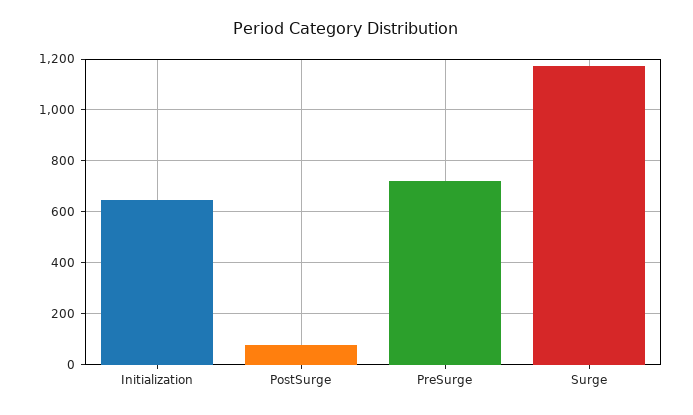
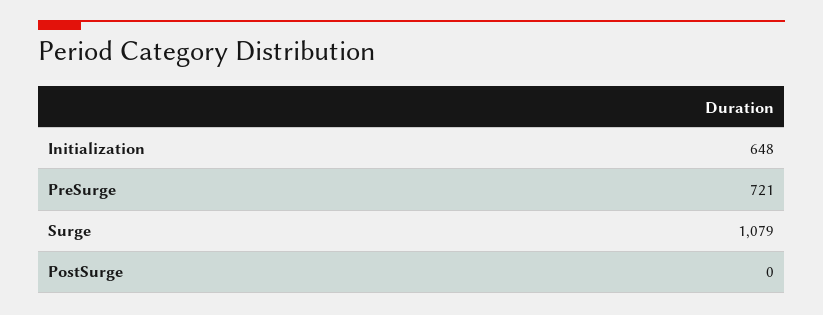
  {
    "Initialization": 648,
-   "PostSurge": 75,
+   "PostSurge": 0,
    "PreSurge": 721,
-   "Surge": 1175
+   "Surge": 1079
  }

